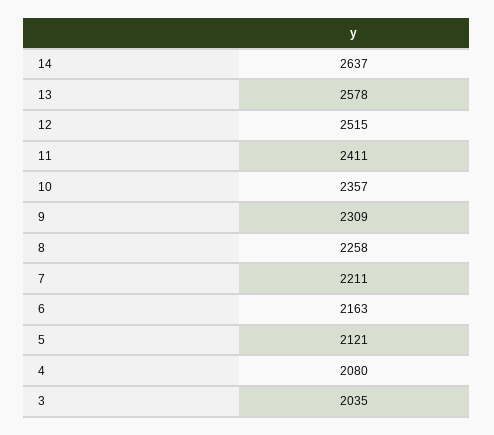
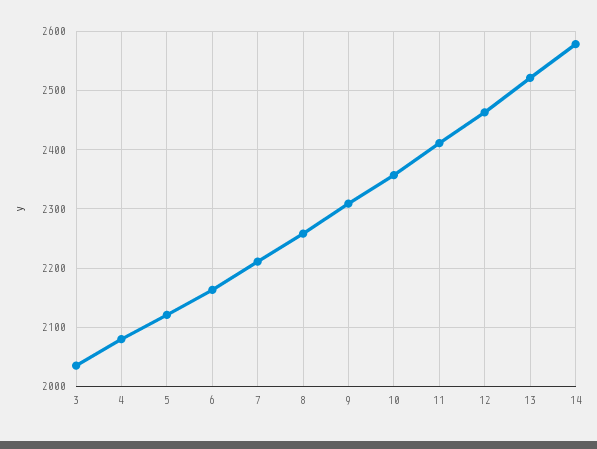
  {
-   "14": 2637,
+   "14": 2580,
-   "13": 2578,
+   "13": 2520,
-   "12": 2515,
+   "12": 2460,
    "11": 2411,
    "10": 2357,
    "9": 2309,
    "8": 2258,
    "7": 2211,
    "6": 2163,
    "5": 2121,
    "4": 2080,
    "3": 2035
  }

